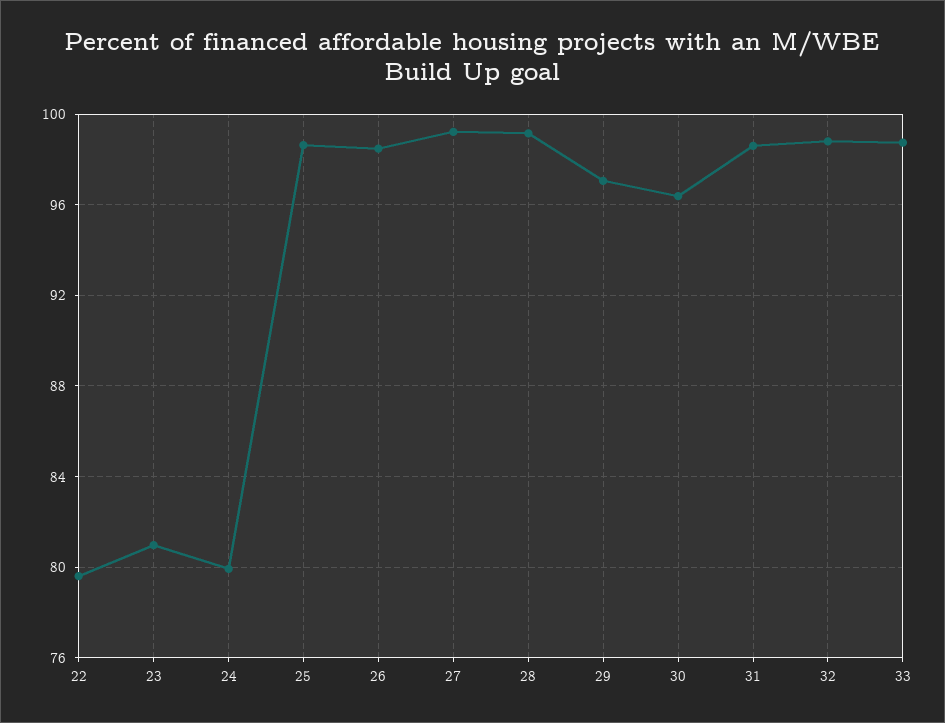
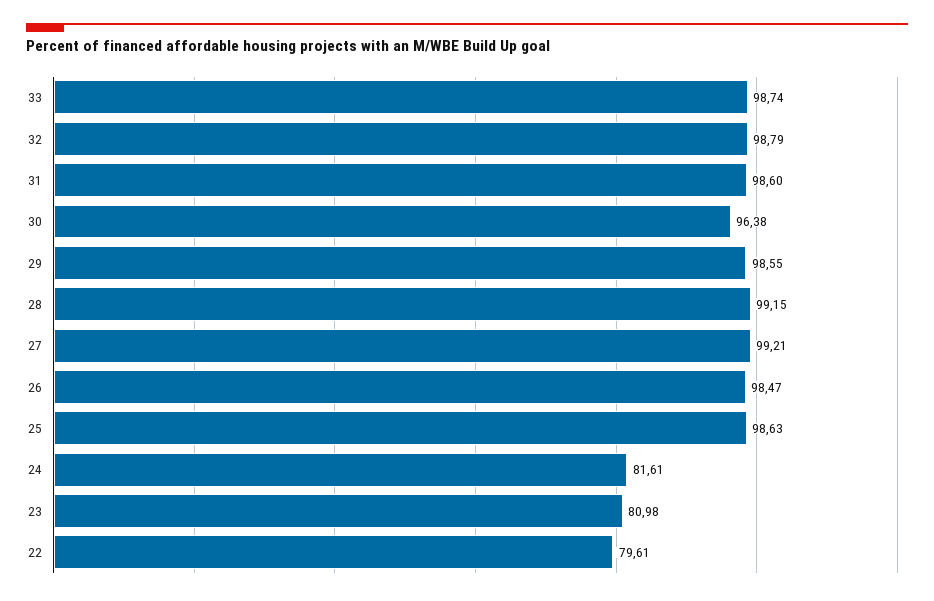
  {
    "22": 79.61,
    "23": 80.98,
-   "24": 80,
+   "24": 81.61,
    "25": 98.63,
    "26": 98.47,
    "27": 99.21,
    "28": 99.15,
-   "29": 97,
+   "29": 98.55,
    "30": 96.38,
    "31": 98.6,
    "32": 98.79,
    "33": 98.74
  }

